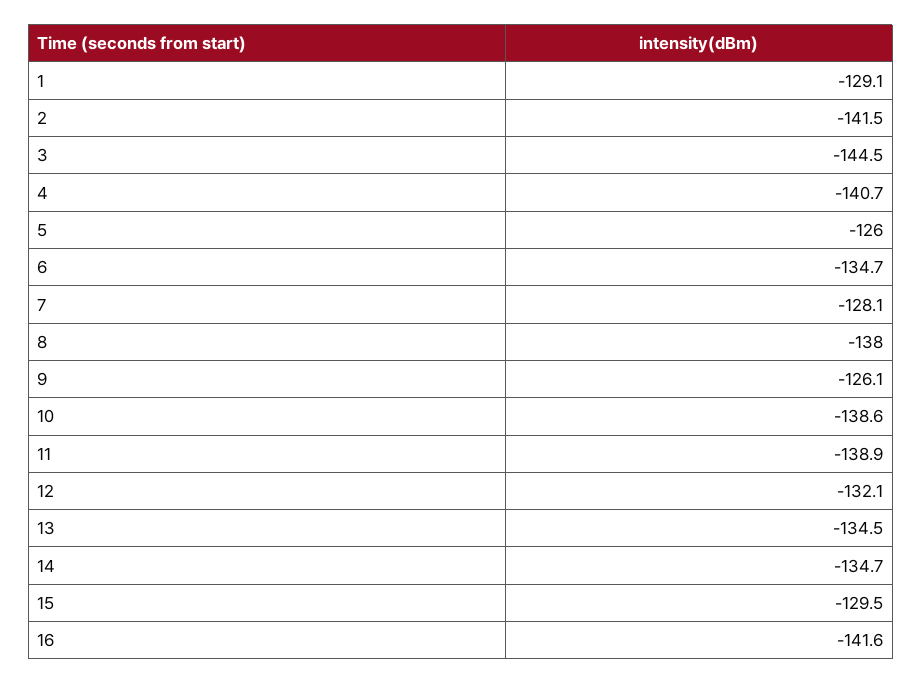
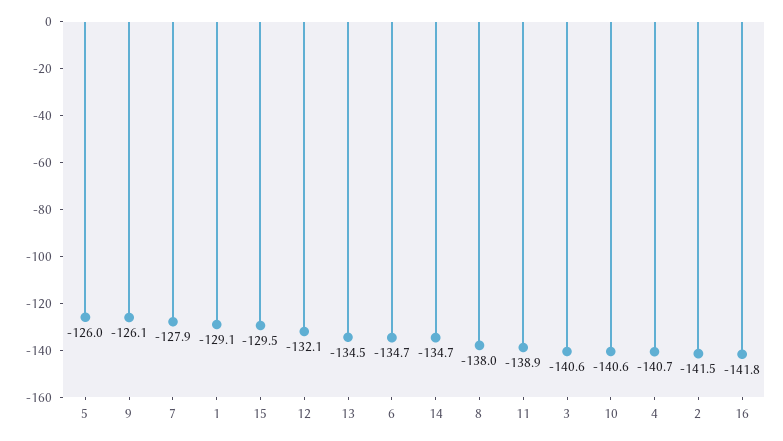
  {
    "1": -129.1,
    "2": -141.5,
-   "3": -144.5,
+   "3": -140.6,
    "4": -140.7,
    "5": -126,
    "6": -134.7,
-   "7": -128.1,
+   "7": -127.9,
    "8": -138,
    "9": -126.1,
-   "10": -138.6,
+   "10": -140.6,
    "11": -138.9,
    "12": -132.1,
    "13": -134.5,
    "14": -134.7,
    "15": -129.5,
-   "16": -141.6
+   "16": -141.8
  }

